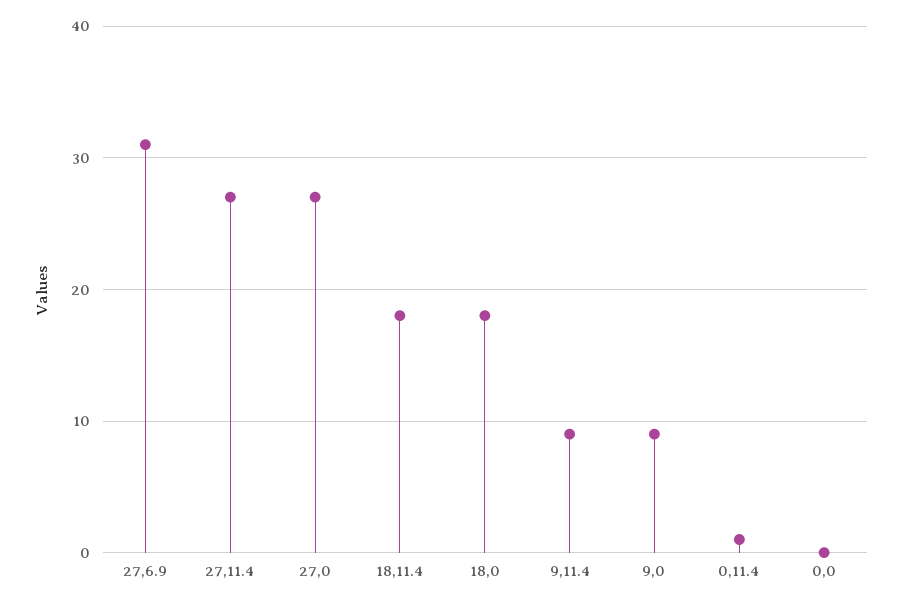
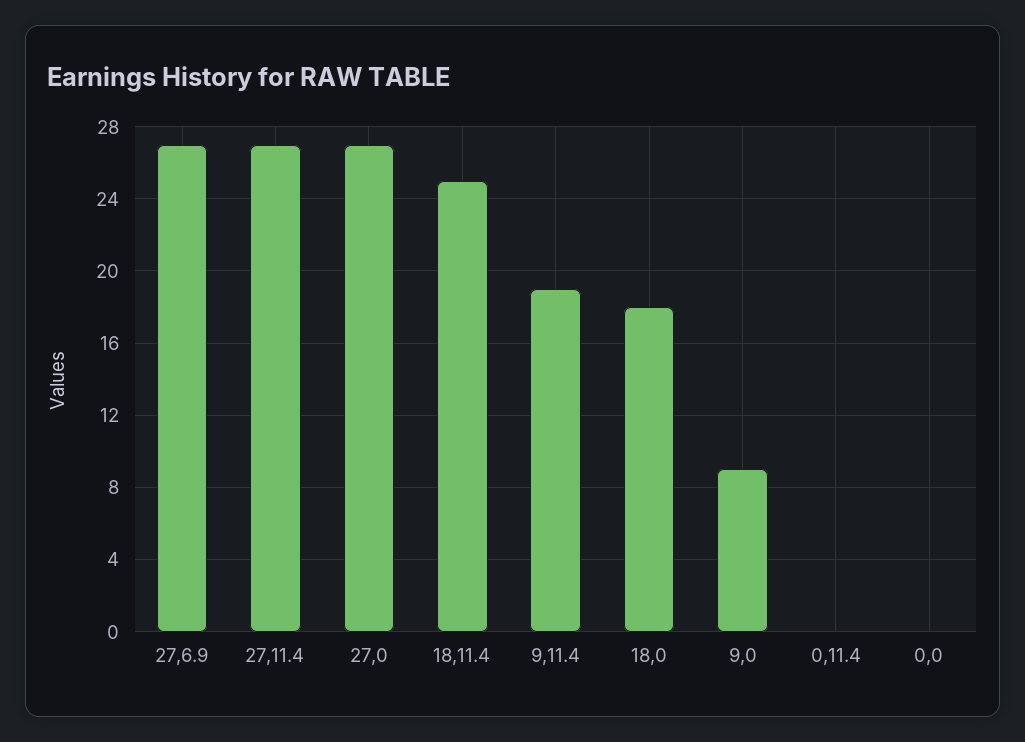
  {
-   "27,6.9": 31,
+   "27,6.9": 27,
    "27,11.4": 27,
    "27,0": 27,
-   "18,11.4": 18,
+   "18,11.4": 25,
    "18,0": 18,
-   "9,11.4": 9,
+   "9,11.4": 19,
    "9,0": 9,
-   "0,11.4": 1,
+   "0,11.4": 0,
    "0,0": 0
  }

